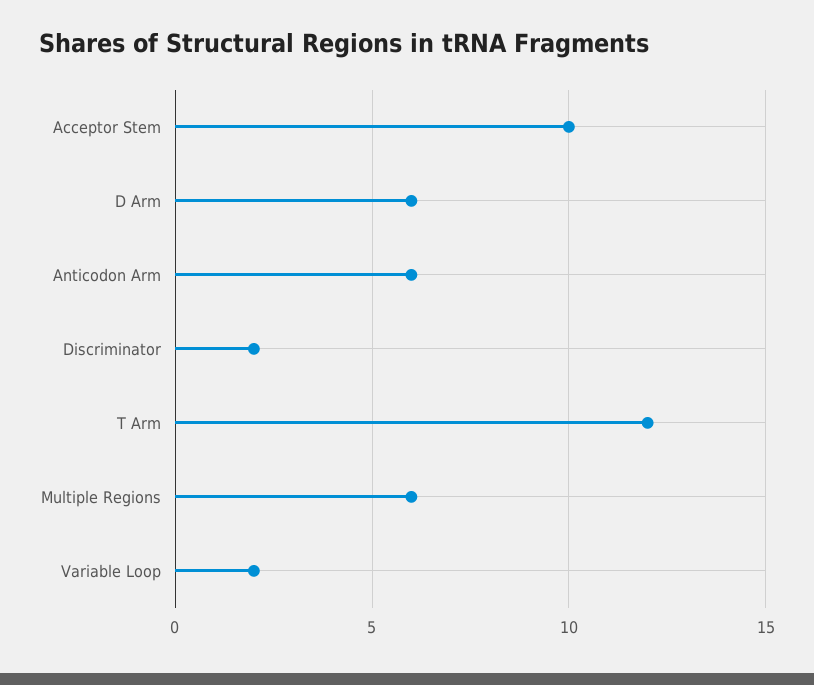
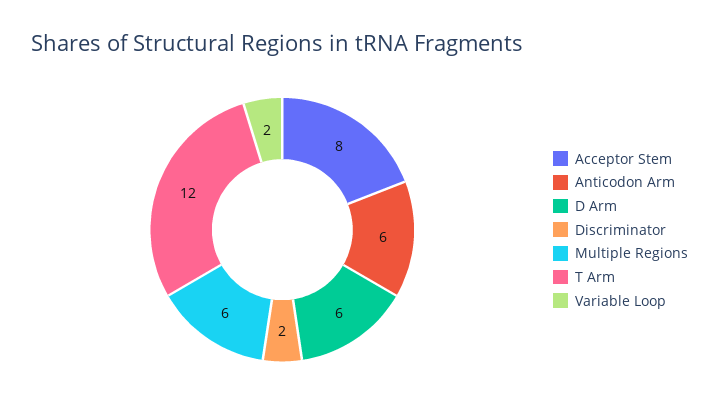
  {
-   "Acceptor Stem": 10,
+   "Acceptor Stem": 8,
    "D Arm": 6,
    "Anticodon Arm": 6,
    "Discriminator": 2,
    "T Arm": 12,
    "Multiple Regions": 6,
    "Variable Loop": 2
  }

